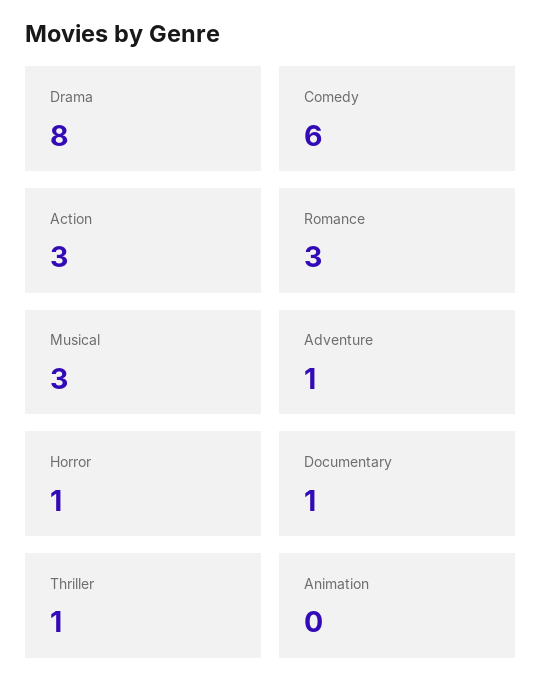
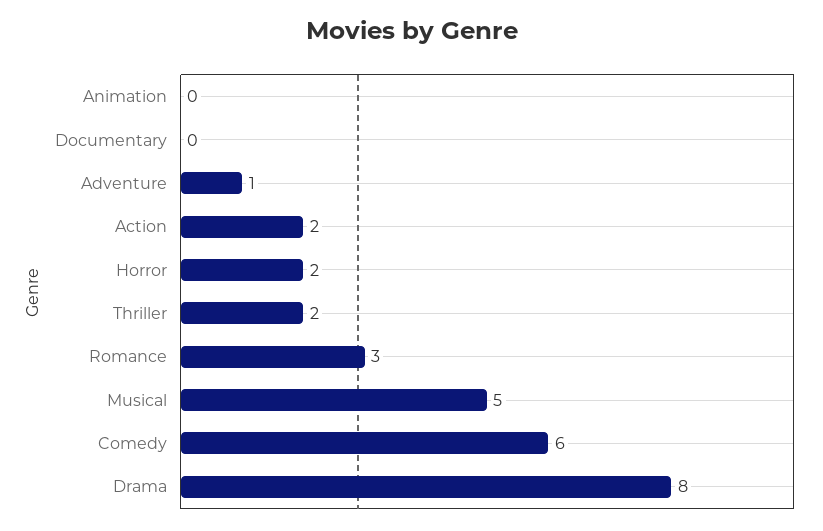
  {
    "Drama": 8,
    "Comedy": 6,
-   "Action": 3,
+   "Action": 2,
    "Romance": 3,
-   "Musical": 3,
+   "Musical": 5,
    "Adventure": 1,
-   "Horror": 1,
+   "Horror": 2,
-   "Documentary": 1,
+   "Documentary": 0,
-   "Thriller": 1,
+   "Thriller": 2,
    "Animation": 0
  }

